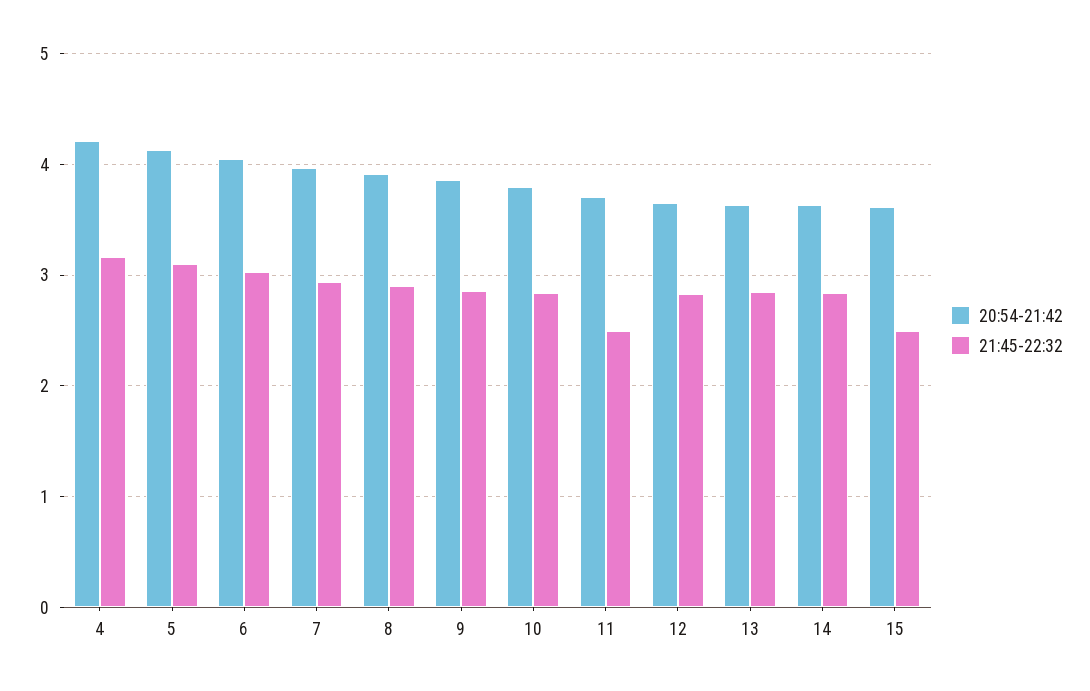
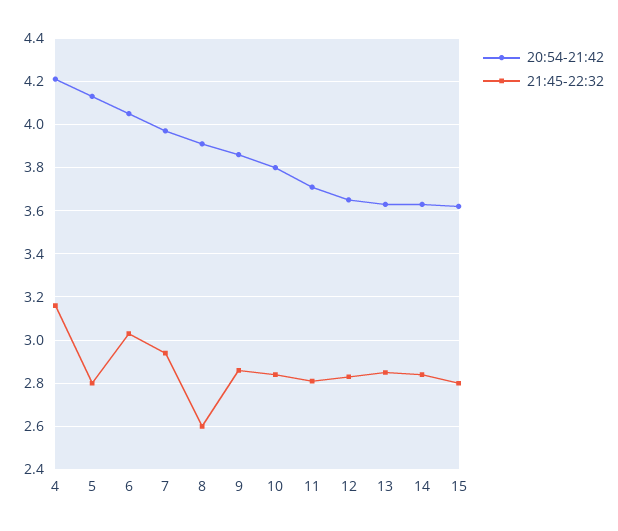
  {
    "20:54-21:42": {
      "4": 4.2,
      "5": 4.15,
      "6": 4.05,
      "7": 3.95,
      "8": 3.9,
      "9": 3.85,
      "10": 3.8,
      "11": 3.7,
      "12": 3.65,
      "13": 3.65,
      "14": 3.65,
      "15": 3.6
    },
    "21:45-22:32": {
      "4": 3.15,
-     "5": 3.1,
+     "5": 2.8,
      "6": 3.05,
      "7": 2.95,
-     "8": 2.9,
+     "8": 2.6,
      "9": 2.85,
      "10": 2.85,
-     "11": 2.5,
+     "11": 2.8,
      "12": 2.85,
      "13": 2.85,
      "14": 2.85,
-     "15": 2.5
+     "15": 2.8
    }
  }

